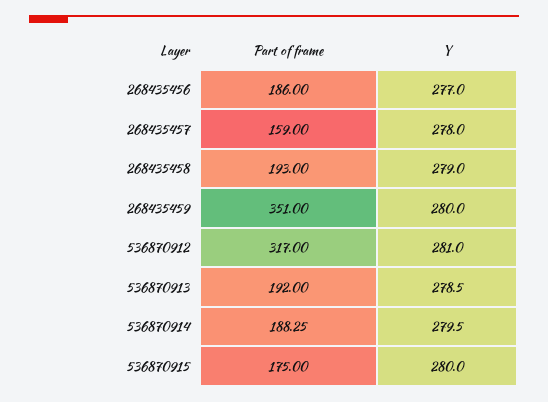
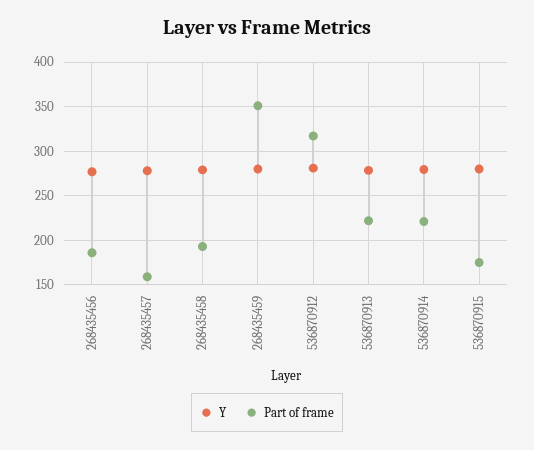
  {
    "Part of frame": {
      "268435456": 186,
      "268435457": 159,
      "268435458": 193,
      "268435459": 351,
      "536870912": 317,
-     "536870913": 192,
+     "536870913": 220,
-     "536870914": 188.25,
+     "536870914": 220,
      "536870915": 175
    },
    "Y": {
      "268435456": 277,
      "268435457": 278,
      "268435458": 279,
      "268435459": 280,
      "536870912": 281,
      "536870913": 278.5,
      "536870914": 279.5,
      "536870915": 280
    }
  }

